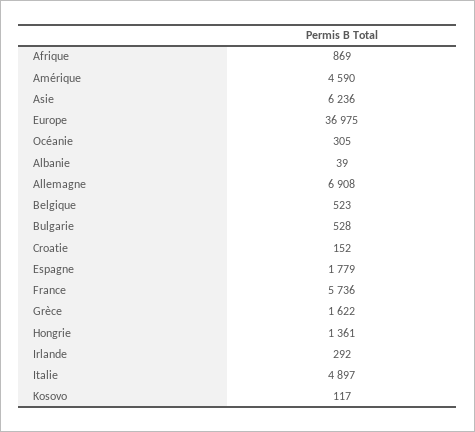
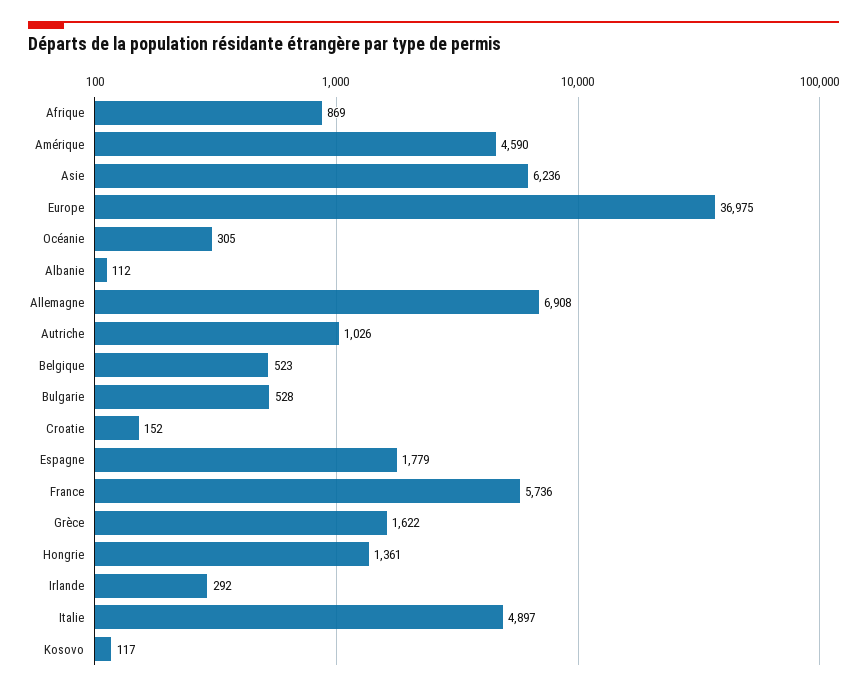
  {
    "Afrique": 869,
    "Amérique": 4590,
    "Asie": 6236,
    "Europe": 36975,
    "Océanie": 305,
-   "Albanie": 39,
+   "Albanie": 112,
    "Allemagne": 6908,
    "Belgique": 523,
    "Bulgarie": 528,
    "Croatie": 152,
    "Espagne": 1779,
    "France": 5736,
    "Grèce": 1622,
    "Hongrie": 1361,
    "Irlande": 292,
    "Italie": 4897,
-   "Kosovo": 117
+   "Kosovo": 117,
+   "Autriche": 1026
  }

